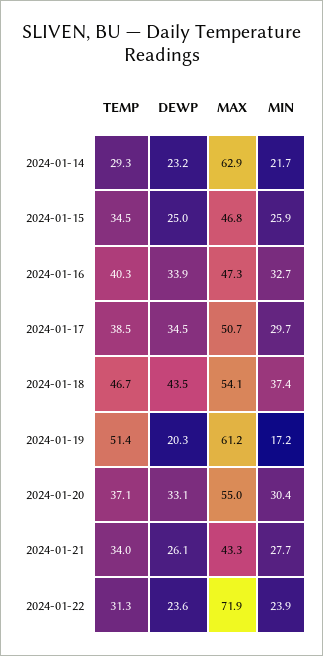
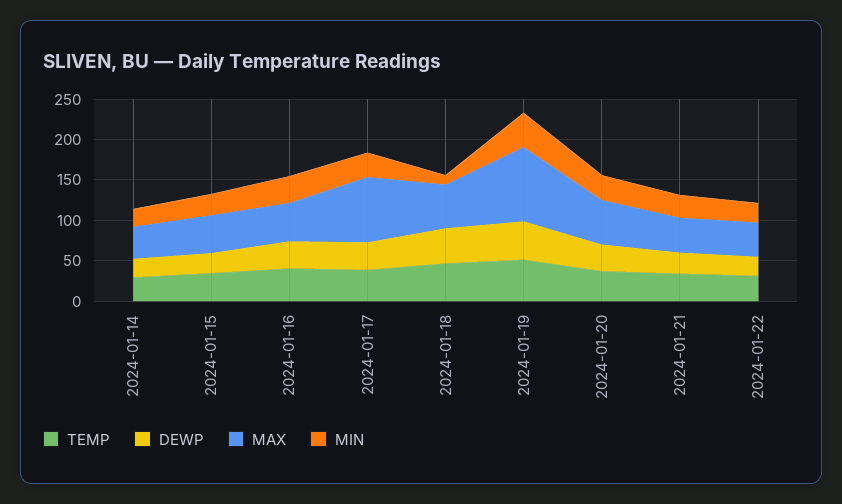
  {
    "TEMP": {
      "2024-01-14": 29.3,
      "2024-01-15": 34.5,
      "2024-01-16": 40.3,
      "2024-01-17": 38.5,
      "2024-01-18": 46.7,
      "2024-01-19": 51.4,
      "2024-01-20": 37.1,
      "2024-01-21": 34,
      "2024-01-22": 31.3
    },
    "DEWP": {
      "2024-01-14": 23.2,
      "2024-01-15": 25,
      "2024-01-16": 33.9,
      "2024-01-17": 34.5,
      "2024-01-18": 43.5,
-     "2024-01-19": 20.3,
+     "2024-01-19": 50,
      "2024-01-20": 33.1,
      "2024-01-21": 26.1,
      "2024-01-22": 23.6
    },
    "MAX": {
-     "2024-01-14": 62.9,
+     "2024-01-14": 40,
      "2024-01-15": 46.8,
      "2024-01-16": 47.3,
-     "2024-01-17": 50.7,
+     "2024-01-17": 80,
      "2024-01-18": 54.1,
-     "2024-01-19": 61.2,
+     "2024-01-19": 90,
      "2024-01-20": 55,
      "2024-01-21": 43.3,
-     "2024-01-22": 71.9
+     "2024-01-22": 40
    },
    "MIN": {
      "2024-01-14": 21.7,
      "2024-01-15": 25.9,
      "2024-01-16": 32.7,
      "2024-01-17": 29.7,
-     "2024-01-18": 37.4,
+     "2024-01-18": 10,
-     "2024-01-19": 17.2,
+     "2024-01-19": 40,
      "2024-01-20": 30.4,
      "2024-01-21": 27.7,
      "2024-01-22": 23.9
    }
  }

